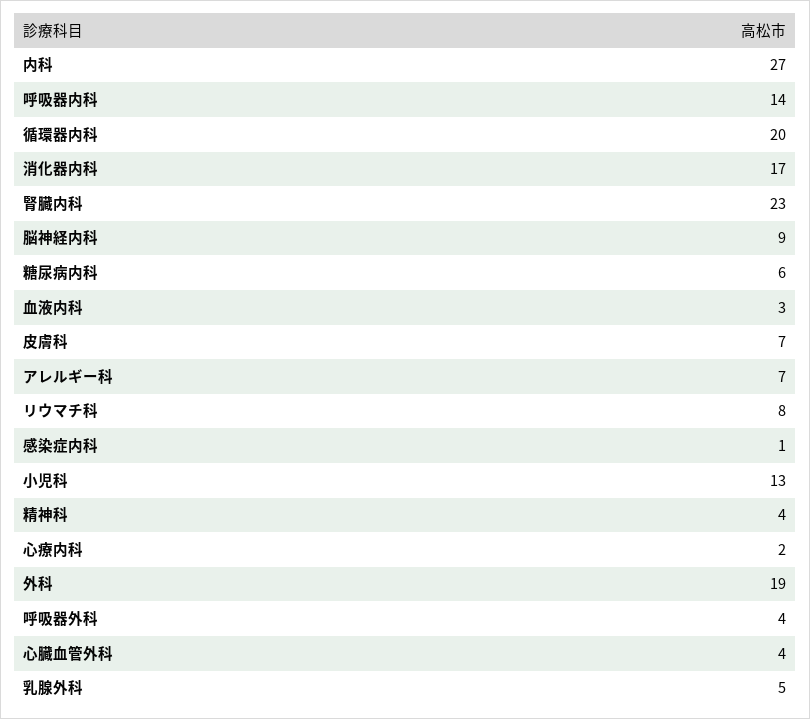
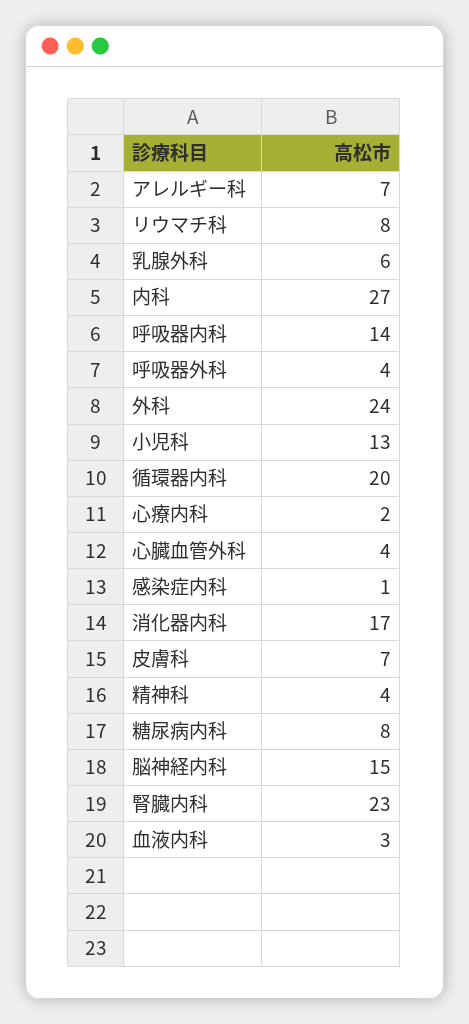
  {
    "内科": 27,
    "呼吸器内科": 14,
    "循環器内科": 20,
    "消化器内科": 17,
    "腎臓内科": 23,
-   "脳神経内科": 9,
+   "脳神経内科": 15,
-   "糖尿病内科": 6,
+   "糖尿病内科": 8,
    "血液内科": 3,
    "皮膚科": 7,
    "アレルギー科": 7,
    "リウマチ科": 8,
    "感染症内科": 1,
    "小児科": 13,
    "精神科": 4,
    "心療内科": 2,
-   "外科": 19,
+   "外科": 24,
    "呼吸器外科": 4,
    "心臓血管外科": 4,
-   "乳腺外科": 5
+   "乳腺外科": 6
  }

